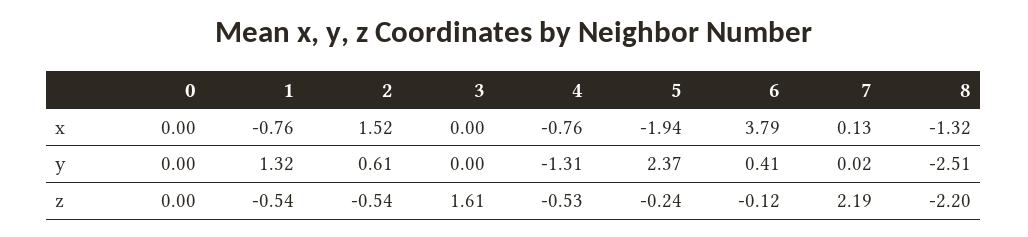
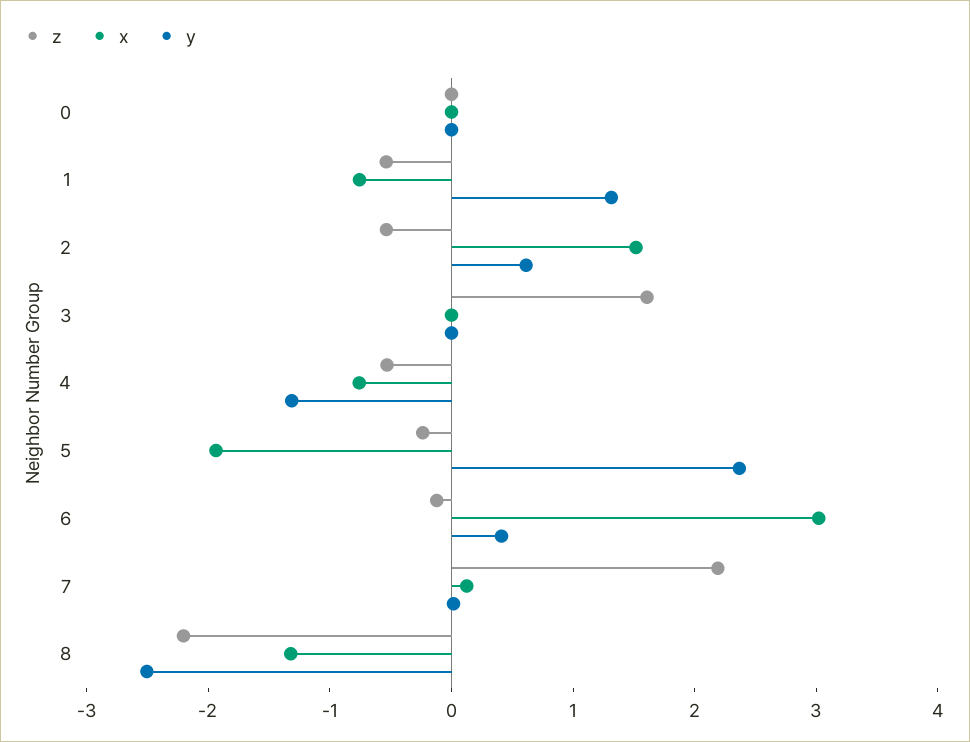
  {
    "x": {
      "0": 0,
      "1": -0.76,
      "2": 1.52,
      "3": 0,
      "4": -0.76,
      "5": -1.94,
-     "6": 3.79,
+     "6": 3,
      "7": 0.13,
      "8": -1.32
    },
    "y": {
      "0": 0,
      "1": 1.32,
      "2": 0.61,
      "3": 0,
      "4": -1.31,
      "5": 2.37,
      "6": 0.41,
      "7": 0.02,
      "8": -2.51
    },
    "z": {
      "0": 0,
      "1": -0.54,
      "2": -0.54,
      "3": 1.61,
      "4": -0.53,
      "5": -0.24,
      "6": -0.12,
      "7": 2.19,
      "8": -2.2
    }
  }

